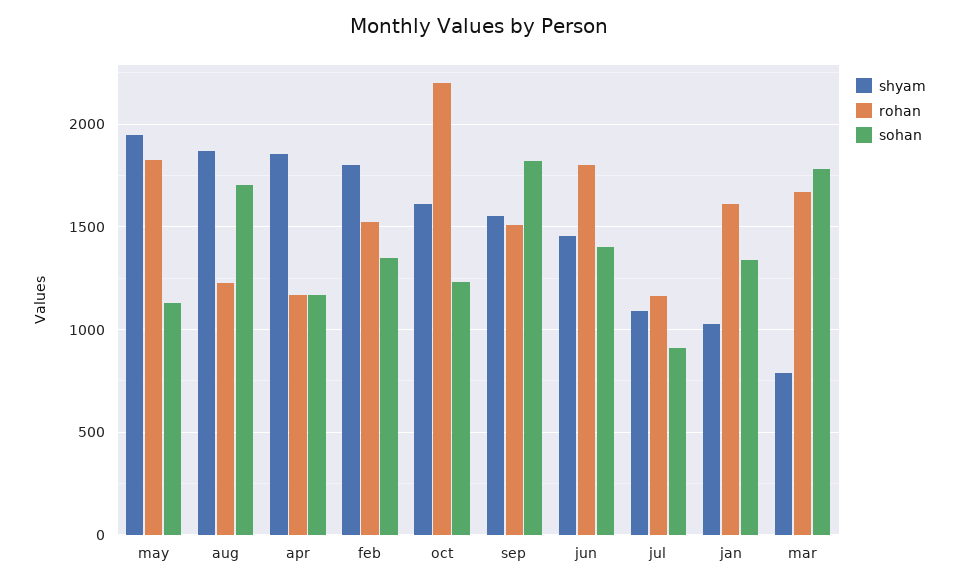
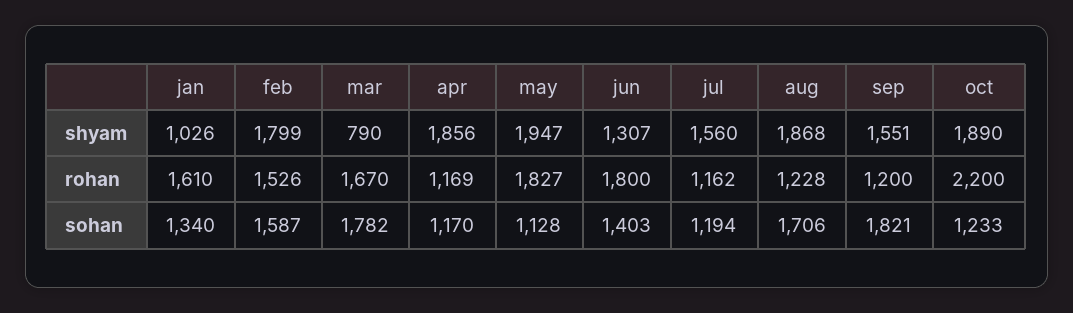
  {
    "shyam": {
      "may": 1947,
      "aug": 1868,
      "apr": 1856,
      "feb": 1799,
-     "oct": 1600,
+     "oct": 1890,
      "sep": 1551,
-     "jun": 1450,
+     "jun": 1307,
-     "jul": 1100,
+     "jul": 1560,
      "jan": 1026,
      "mar": 790
    },
    "rohan": {
      "may": 1827,
      "aug": 1228,
      "apr": 1169,
      "feb": 1526,
      "oct": 2200,
-     "sep": 1500,
+     "sep": 1200,
      "jun": 1800,
      "jul": 1162,
      "jan": 1610,
      "mar": 1670
    },
    "sohan": {
      "may": 1128,
      "aug": 1706,
      "apr": 1170,
-     "feb": 1350,
+     "feb": 1587,
      "oct": 1233,
      "sep": 1821,
      "jun": 1403,
-     "jul": 900,
+     "jul": 1194,
      "jan": 1340,
      "mar": 1782
    }
  }

